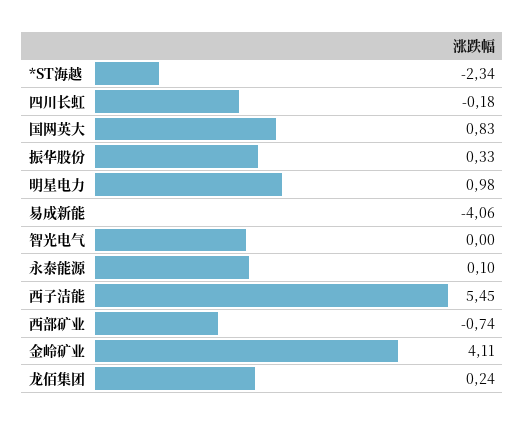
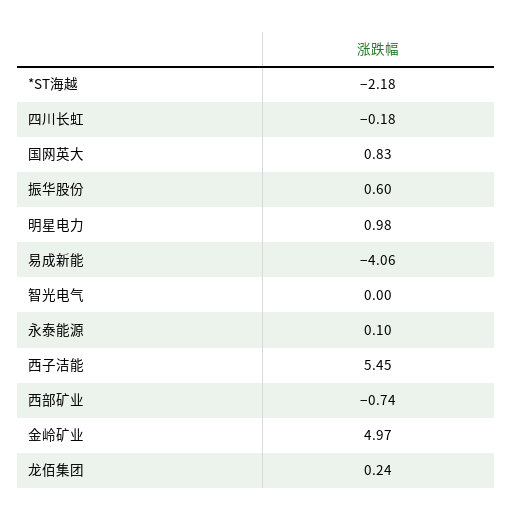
  {
-   "*ST海越": -2.34,
+   "*ST海越": -2.18,
    "四川长虹": -0.18,
    "国网英大": 0.83,
-   "振华股份": 0.33,
+   "振华股份": 0.6,
    "明星电力": 0.98,
    "易成新能": -4.06,
    "智光电气": 0,
    "永泰能源": 0.1,
    "西子洁能": 5.45,
    "西部矿业": -0.74,
-   "金岭矿业": 4.11,
+   "金岭矿业": 4.97,
    "龙佰集团": 0.24
  }

